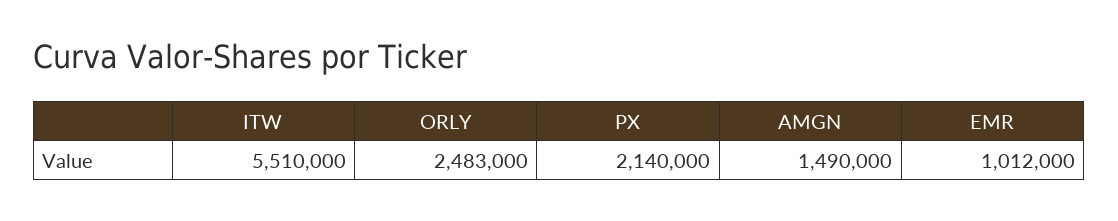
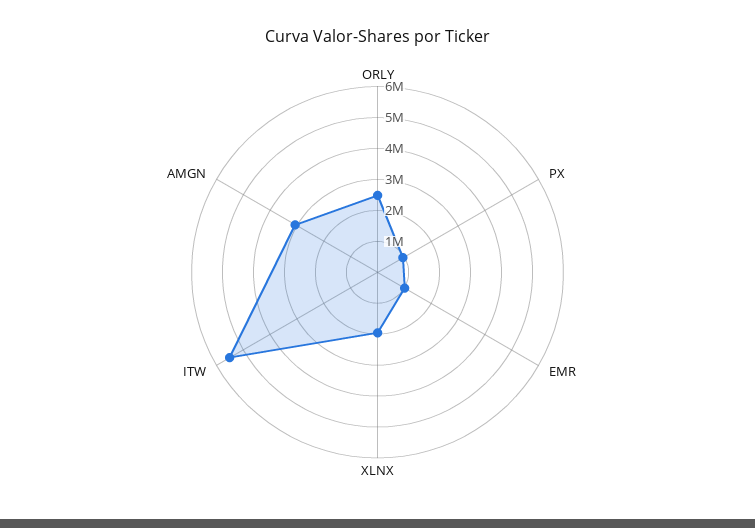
  {
    "ITW": 5510000,
    "ORLY": 2483000,
-   "PX": 2140000,
+   "PX": 1000000,
-   "AMGN": 1490000,
+   "AMGN": 3000000,
-   "EMR": 1012000
+   "EMR": 1012000,
+   "XLNX": 2000000
  }

